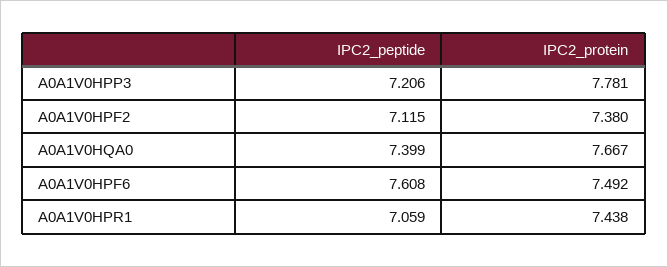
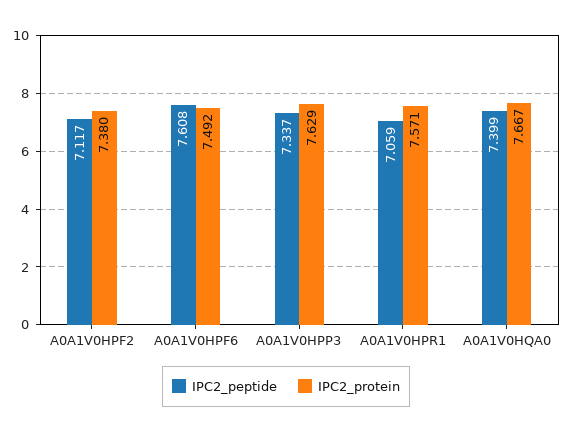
  {
    "IPC2_peptide": {
-     "A0A1V0HPP3": 7.206,
+     "A0A1V0HPP3": 7.337,
-     "A0A1V0HPF2": 7.115,
+     "A0A1V0HPF2": 7.117,
      "A0A1V0HQA0": 7.399,
      "A0A1V0HPF6": 7.608,
      "A0A1V0HPR1": 7.059
    },
    "IPC2_protein": {
-     "A0A1V0HPP3": 7.781,
+     "A0A1V0HPP3": 7.629,
      "A0A1V0HPF2": 7.38,
      "A0A1V0HQA0": 7.667,
      "A0A1V0HPF6": 7.492,
-     "A0A1V0HPR1": 7.438
+     "A0A1V0HPR1": 7.571
    }
  }

